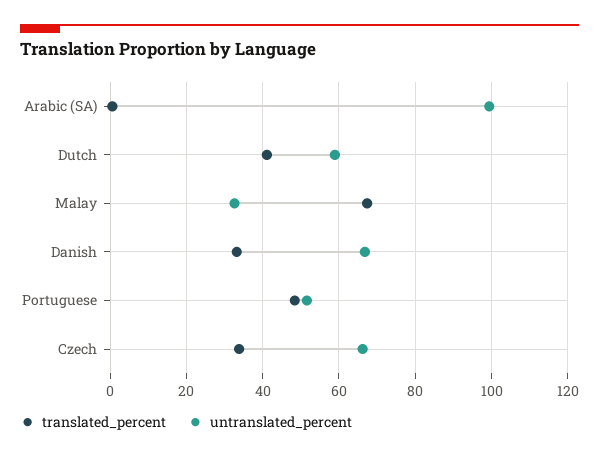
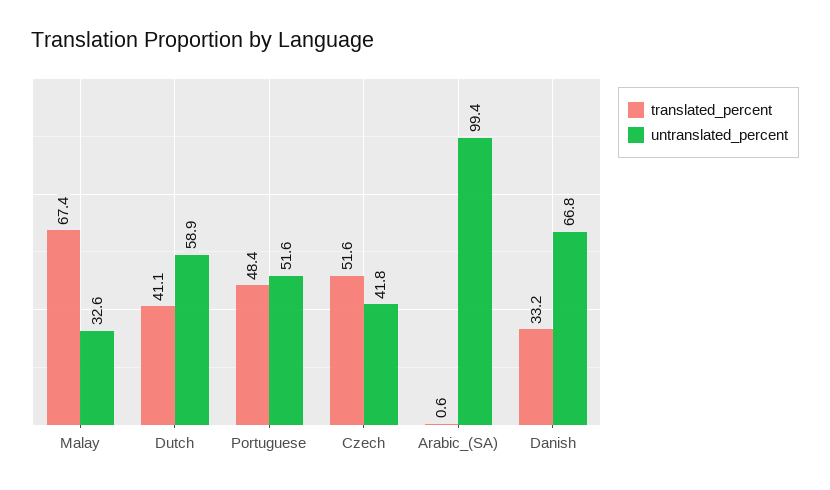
  {
    "translated_percent": {
      "Arabic (SA)": 0.6,
      "Dutch": 41.1,
      "Malay": 67.4,
      "Danish": 33.2,
      "Portuguese": 48.4,
-     "Czech": 34
+     "Czech": 51.6
    },
    "untranslated_percent": {
      "Arabic (SA)": 99.4,
      "Dutch": 58.9,
      "Malay": 32.6,
      "Danish": 66.8,
      "Portuguese": 51.6,
-     "Czech": 66
+     "Czech": 41.8
    }
  }

